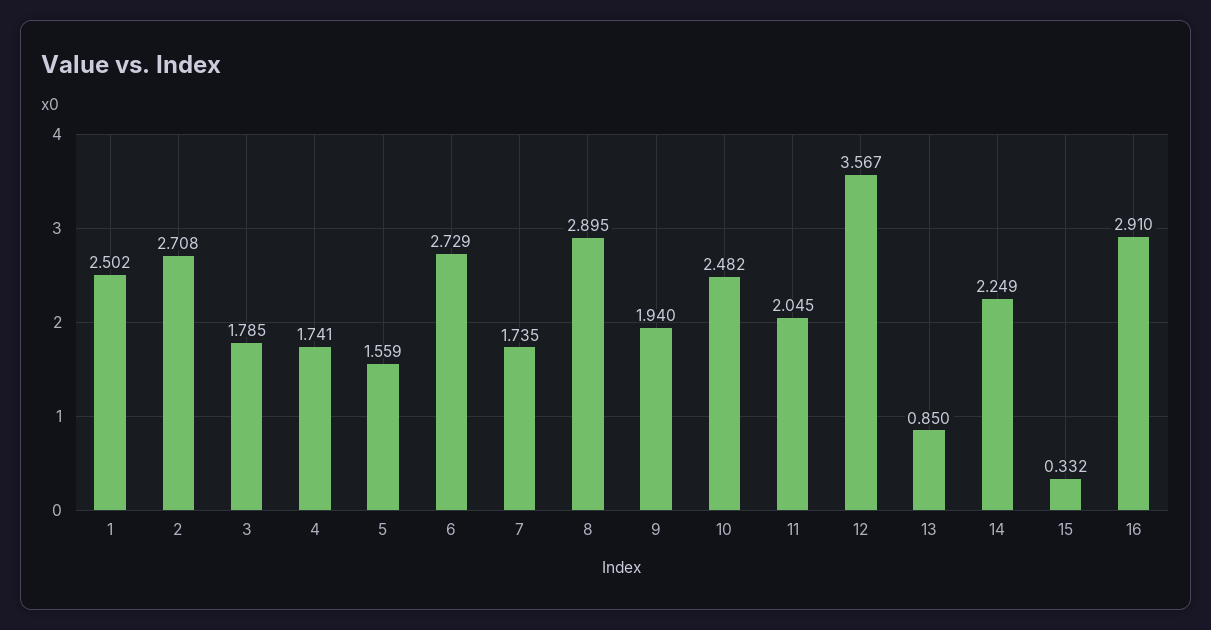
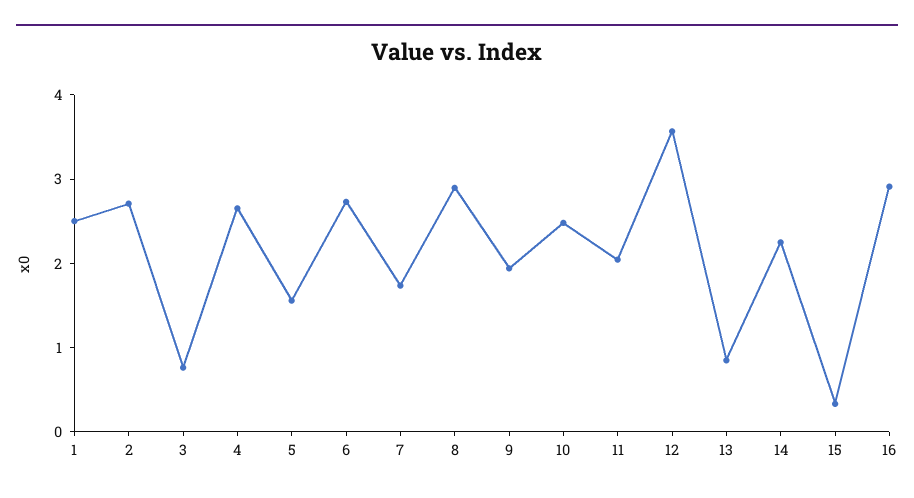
  {
    "1": 2.502,
    "2": 2.708,
-   "3": 1.785,
+   "3": 0.8,
-   "4": 1.741,
+   "4": 2.6,
    "5": 1.559,
    "6": 2.729,
    "7": 1.735,
    "8": 2.895,
    "9": 1.94,
    "10": 2.482,
    "11": 2.045,
    "12": 3.567,
    "13": 0.85,
    "14": 2.249,
    "15": 0.332,
    "16": 2.91
  }

